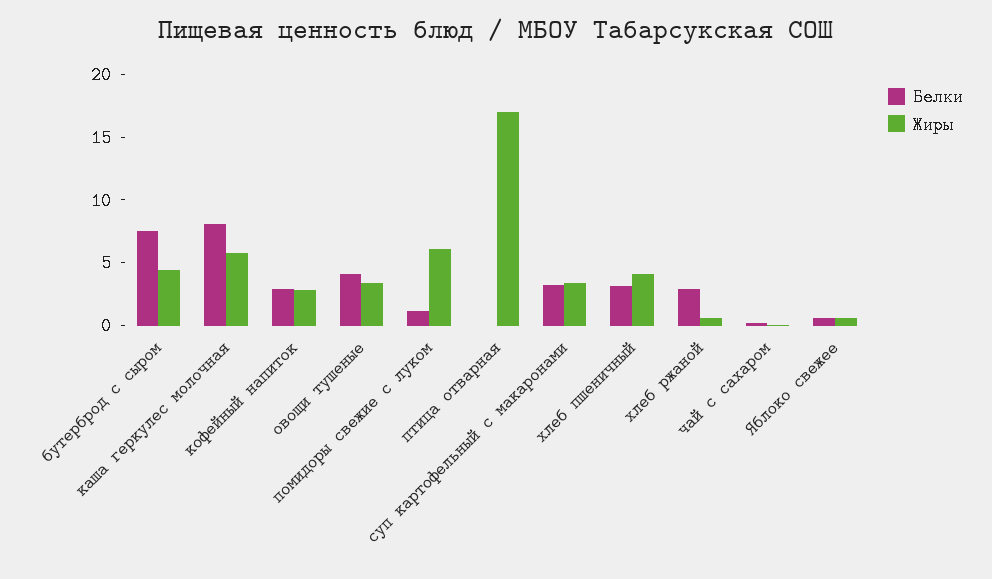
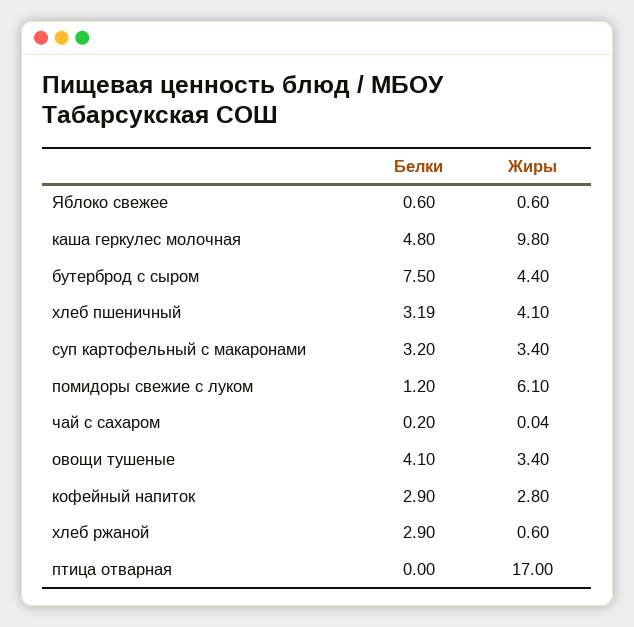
  {
    "Белки": {
      "бутерброд с сыром": 7.5,
-     "каша геркулес молочная": 8,
+     "каша геркулес молочная": 4.8,
      "кофейный напиток": 2.9,
      "овощи тушеные": 4.1,
      "помидоры свежие с луком": 1.2,
      "птица отварная": 0,
      "суп картофельный с макаронами": 3.2,
      "хлеб пшеничный": 3.19,
      "хлеб ржаной": 2.9,
      "чай с сахаром": 0.2,
      "Яблоко свежее": 0.6
    },
    "Жиры": {
      "бутерброд с сыром": 4.4,
-     "каша геркулес молочная": 6,
+     "каша геркулес молочная": 9.8,
      "кофейный напиток": 2.8,
      "овощи тушеные": 3.4,
      "помидоры свежие с луком": 6.1,
      "птица отварная": 17,
      "суп картофельный с макаронами": 3.4,
      "хлеб пшеничный": 4.1,
      "хлеб ржаной": 0.6,
      "чай с сахаром": 0.04,
      "Яблоко свежее": 0.6
    }
  }

